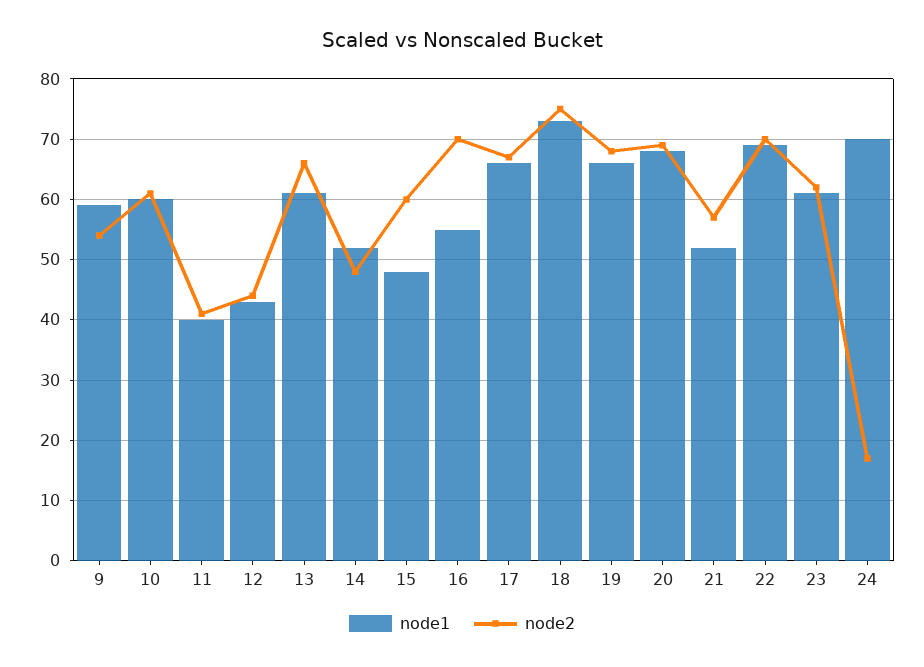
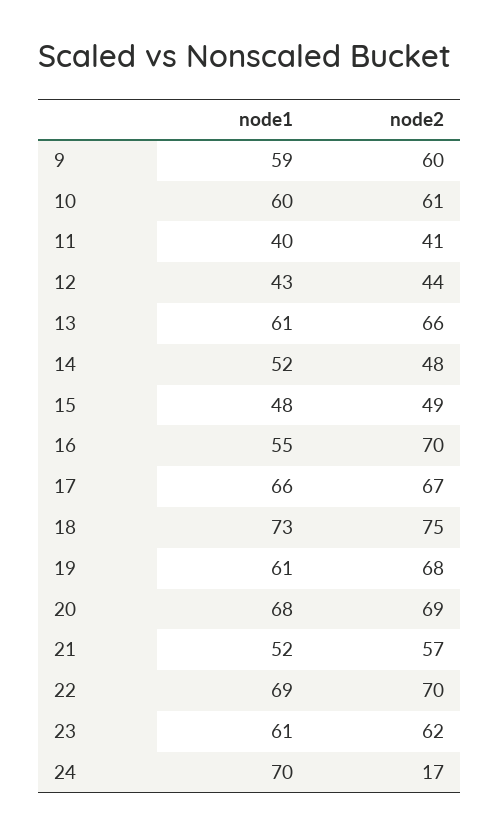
  {
    "node1": {
      "9": 59,
      "10": 60,
      "11": 40,
      "12": 43,
      "13": 61,
      "14": 52,
      "15": 48,
      "16": 55,
      "17": 66,
      "18": 73,
-     "19": 66,
+     "19": 61,
      "20": 68,
      "21": 52,
      "22": 69,
      "23": 61,
      "24": 70
    },
    "node2": {
-     "9": 54,
+     "9": 60,
      "10": 61,
      "11": 41,
      "12": 44,
      "13": 66,
      "14": 48,
-     "15": 60,
+     "15": 49,
      "16": 70,
      "17": 67,
      "18": 75,
      "19": 68,
      "20": 69,
      "21": 57,
      "22": 70,
      "23": 62,
      "24": 17
    }
  }

